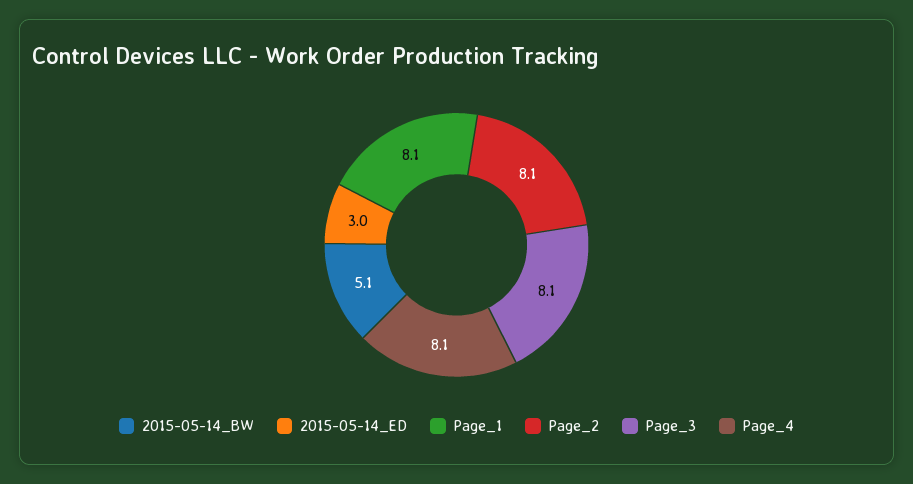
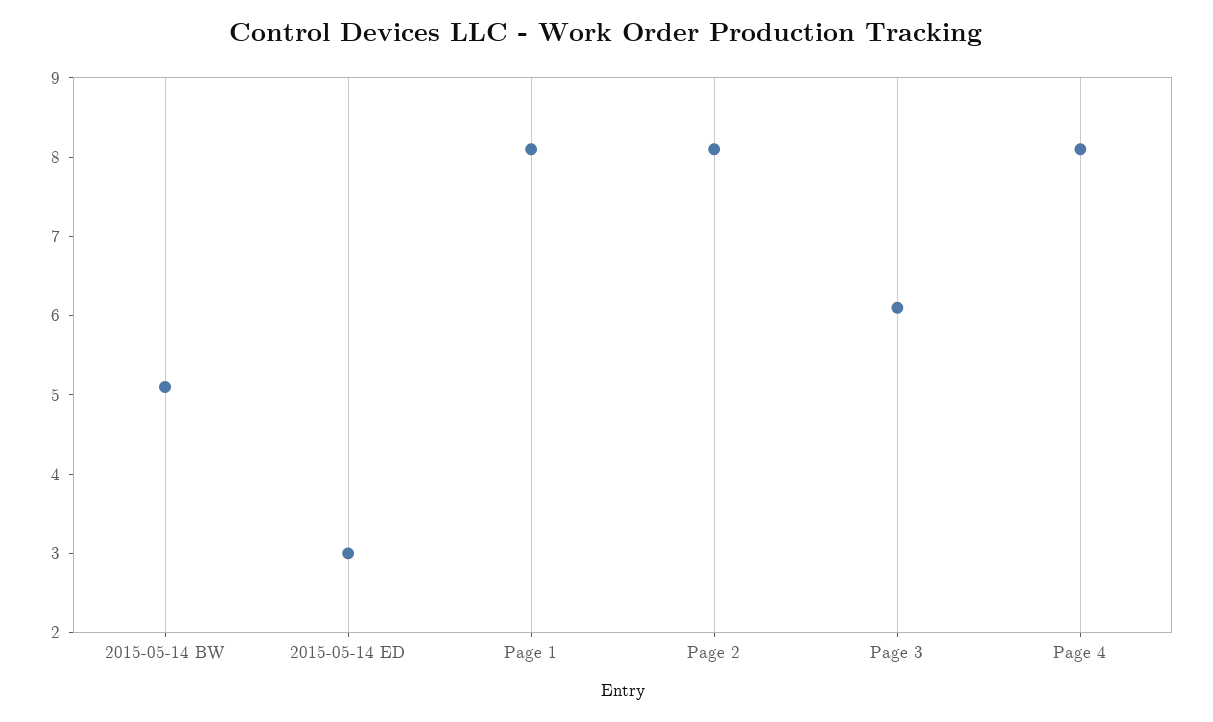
  {
    "2015-05-14_BW": 5.1,
    "2015-05-14_ED": 3,
    "Page_1": 8.1,
    "Page_2": 8.1,
-   "Page_3": 8.1,
+   "Page_3": 6,
    "Page_4": 8.1
  }

